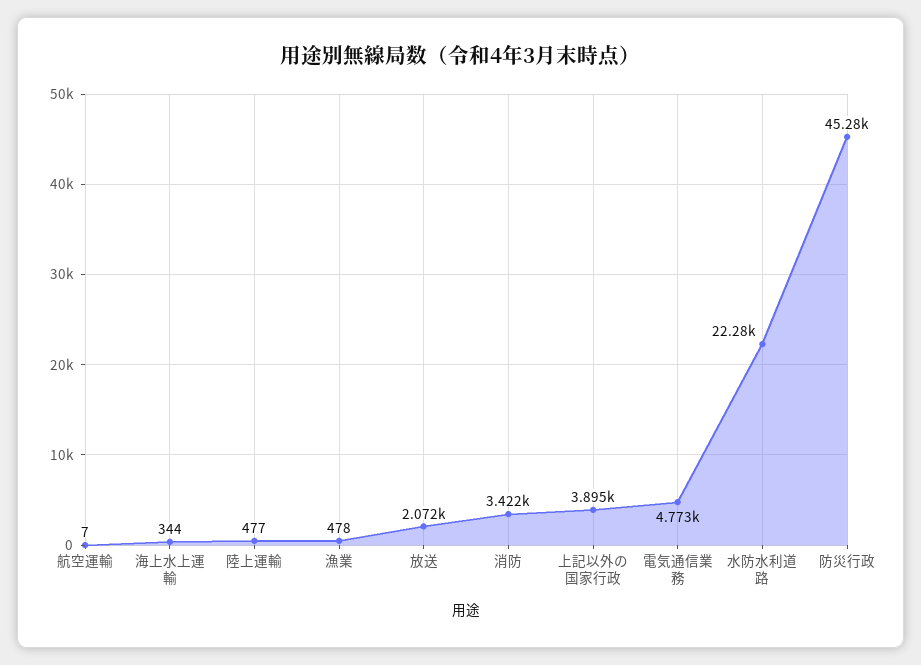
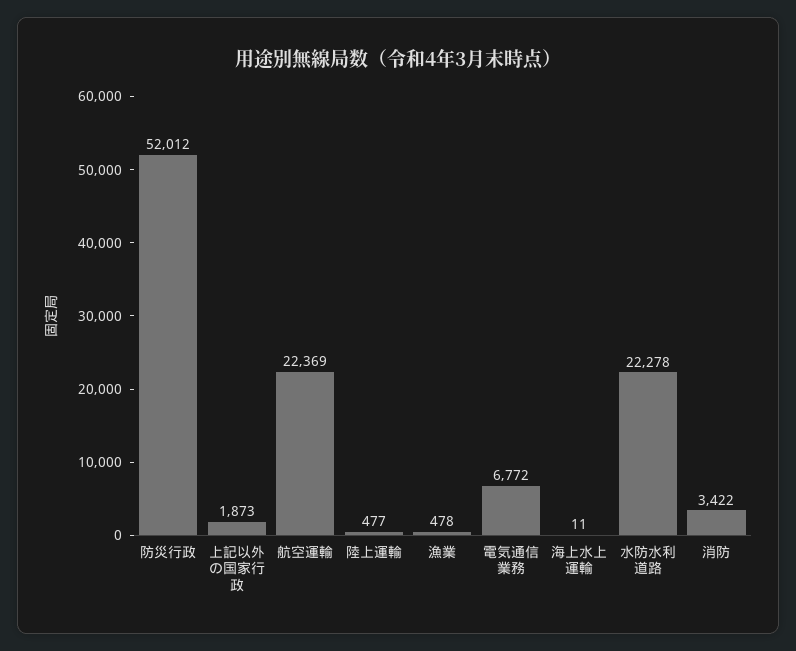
  {
-   "航空運輸": 7,
+   "航空運輸": 22369,
-   "海上水上運輸": 344,
+   "海上水上運輸": 11,
    "陸上運輸": 477,
    "漁業": 478,
-   "放送": 2072,
    "消防": 3422,
-   "上記以外の国家行政": 3895,
+   "上記以外の国家行政": 1873,
-   "電気通信業務": 4773,
+   "電気通信業務": 6772,
    "水防水利道路": 22278,
-   "防災行政": 45280
+   "防災行政": 52012
  }

